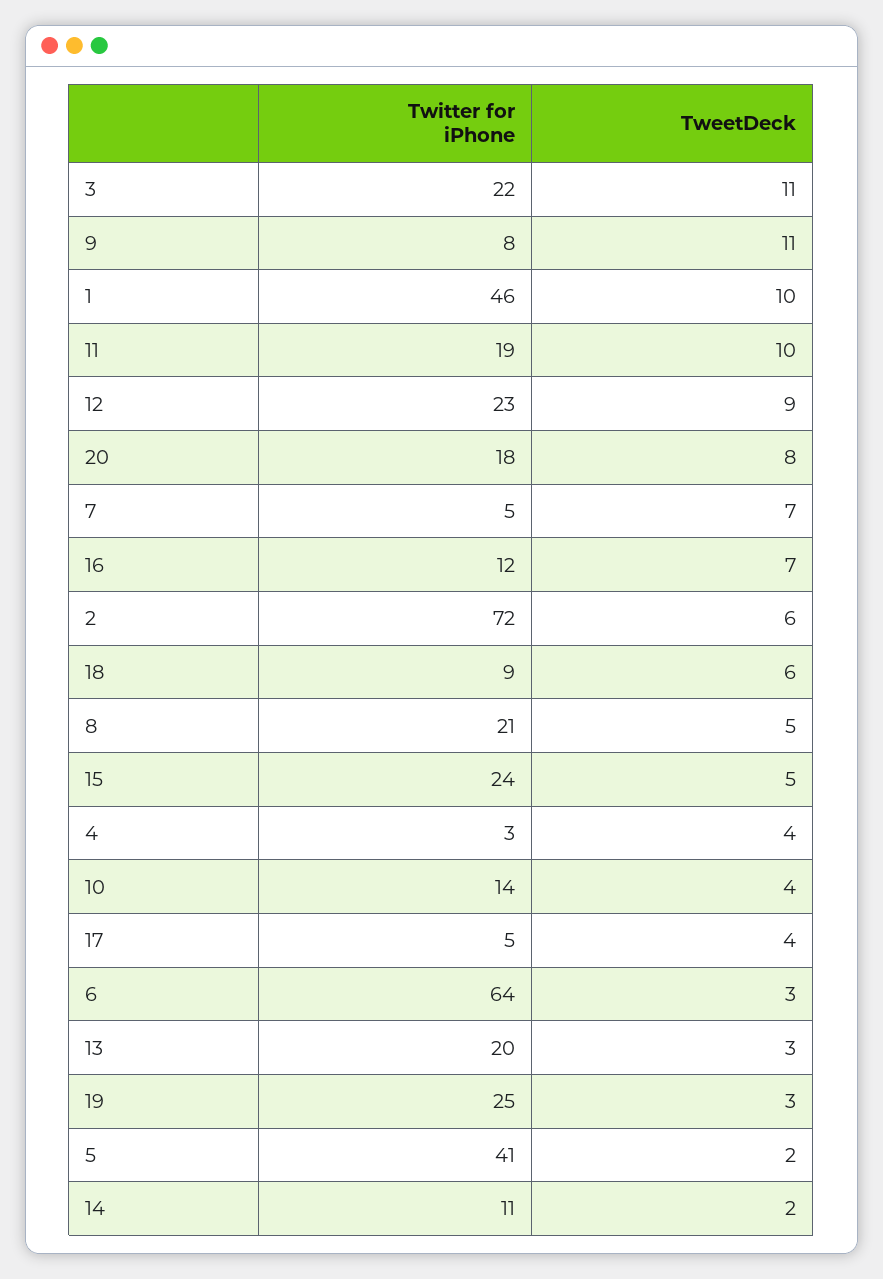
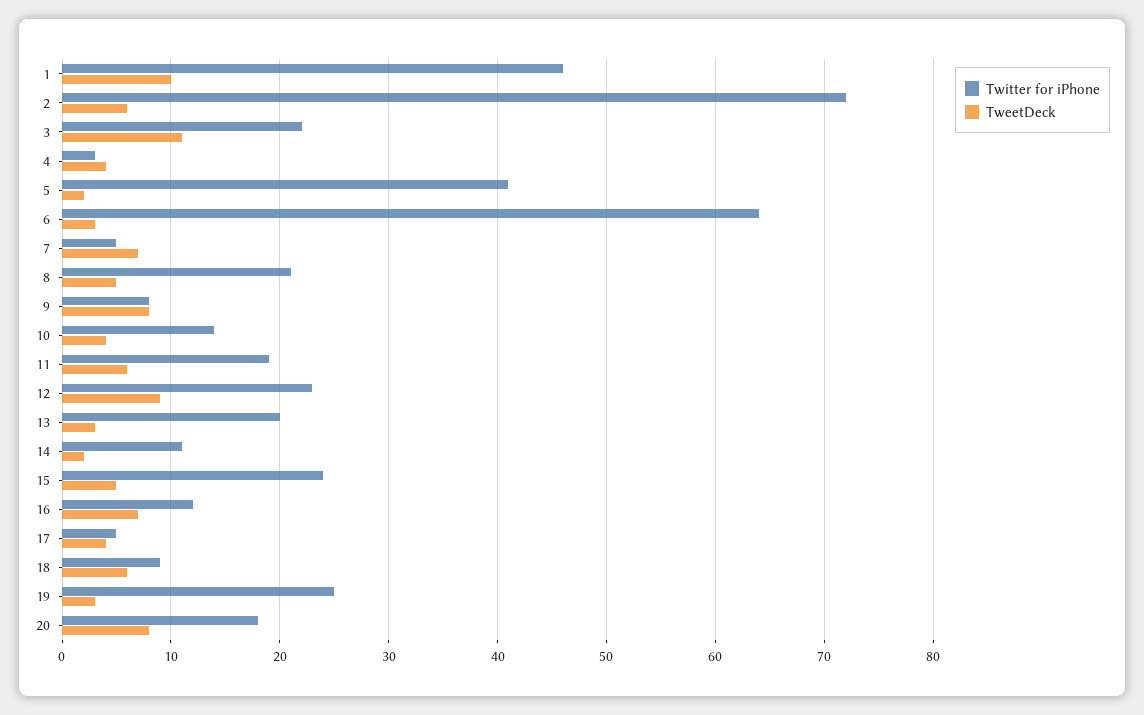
  {
    "Twitter for iPhone": {
      "3": 22,
      "9": 8,
      "1": 46,
      "11": 19,
      "12": 23,
      "20": 18,
      "7": 5,
      "16": 12,
      "2": 72,
      "18": 9,
      "8": 21,
      "15": 24,
      "4": 3,
      "10": 14,
      "17": 5,
      "6": 64,
      "13": 20,
      "19": 25,
      "5": 41,
      "14": 11
    },
    "TweetDeck": {
      "3": 11,
-     "9": 11,
+     "9": 8,
      "1": 10,
-     "11": 10,
+     "11": 6,
      "12": 9,
      "20": 8,
      "7": 7,
      "16": 7,
      "2": 6,
      "18": 6,
      "8": 5,
      "15": 5,
      "4": 4,
      "10": 4,
      "17": 4,
      "6": 3,
      "13": 3,
      "19": 3,
      "5": 2,
      "14": 2
    }
  }

